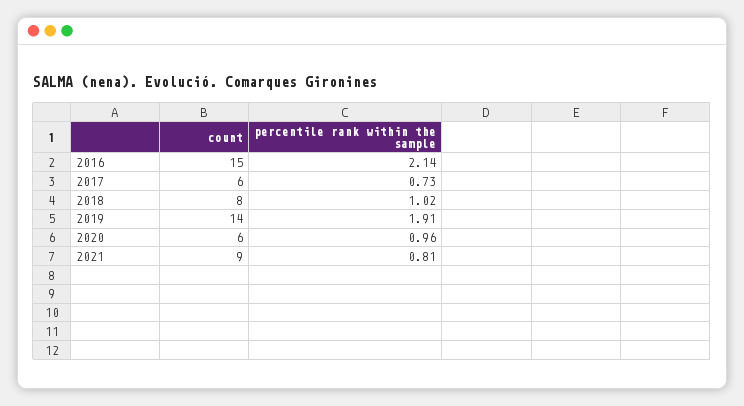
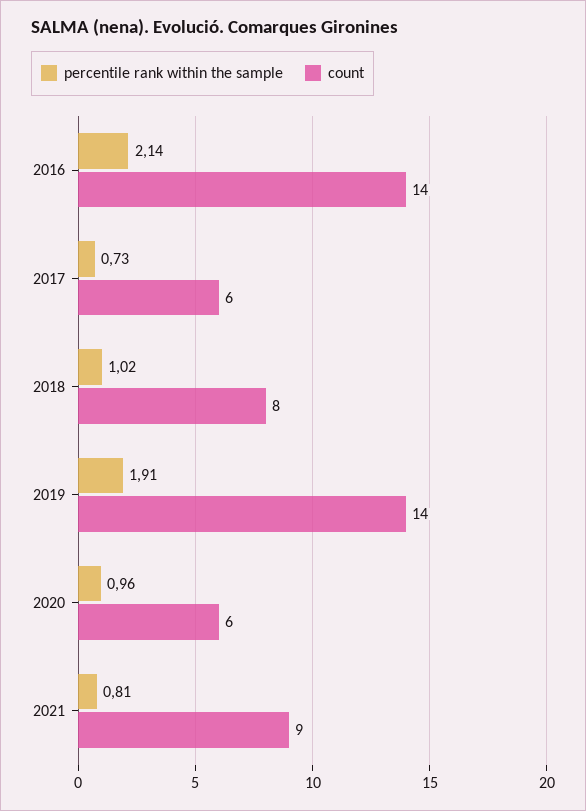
  {
    "count": {
-     "2016": 15,
+     "2016": 14,
      "2017": 6,
      "2018": 8,
      "2019": 14,
      "2020": 6,
      "2021": 9
    },
    "percentile rank within the sample": {
      "2016": 2.14,
      "2017": 0.73,
      "2018": 1.02,
      "2019": 1.91,
      "2020": 0.96,
      "2021": 0.81
    }
  }

